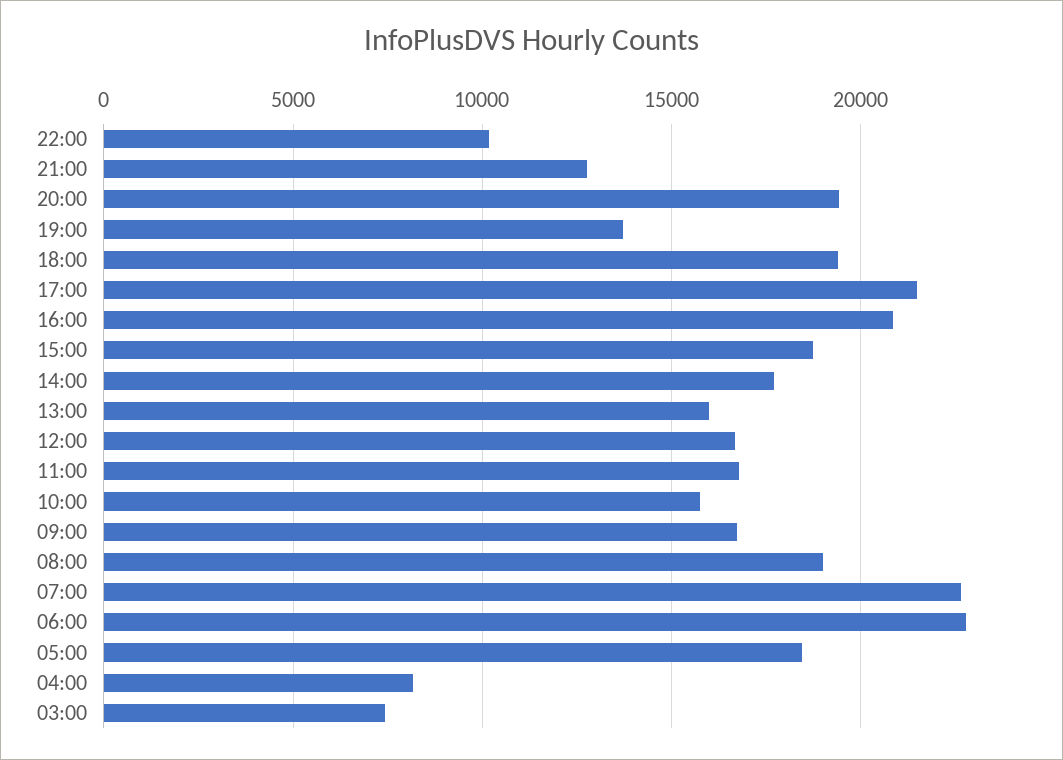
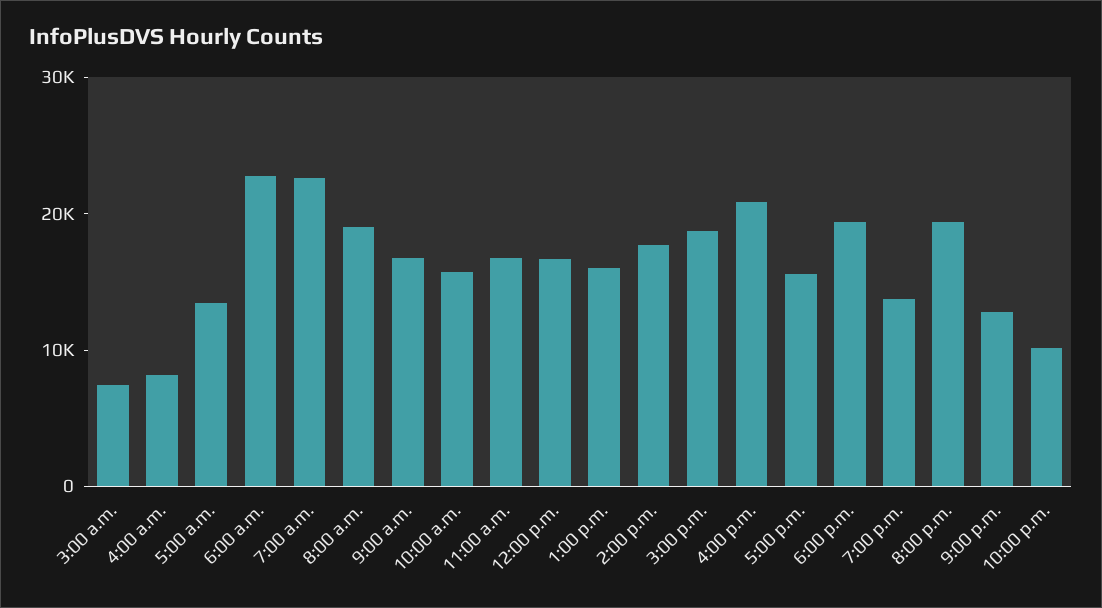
  {
    "22:00": 10000,
    "21:00": 13000,
    "20:00": 19500,
    "19:00": 13500,
    "18:00": 19500,
-   "17:00": 21500,
+   "17:00": 16000,
    "16:00": 21000,
    "15:00": 18500,
    "14:00": 17500,
    "13:00": 16000,
    "12:00": 16500,
    "11:00": 17000,
    "10:00": 15500,
    "09:00": 16500,
    "08:00": 19000,
    "07:00": 22500,
    "06:00": 23000,
-   "05:00": 18500,
+   "05:00": 14000,
    "04:00": 8000,
    "03:00": 7500
  }

